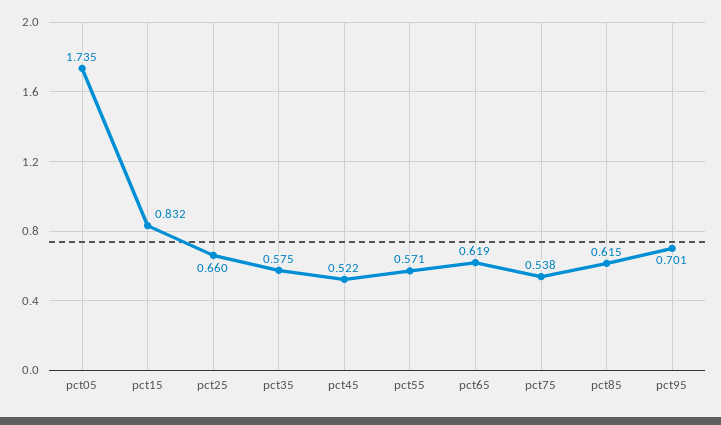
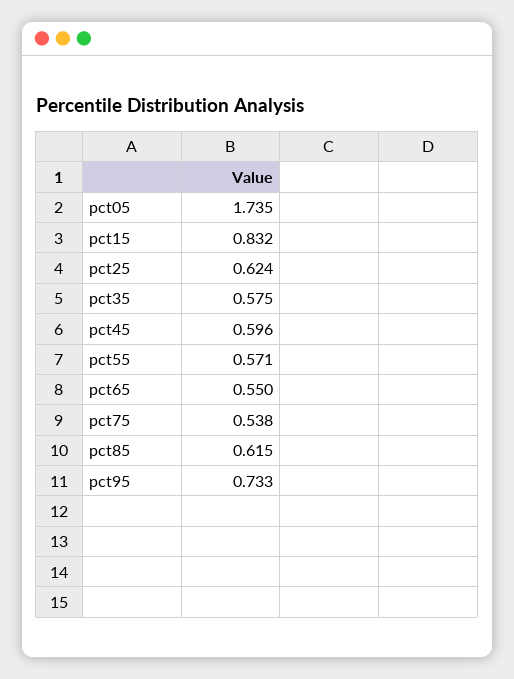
  {
    "pct05": 1.735,
    "pct15": 0.832,
-   "pct25": 0.66,
+   "pct25": 0.624,
    "pct35": 0.575,
-   "pct45": 0.522,
+   "pct45": 0.596,
    "pct55": 0.571,
-   "pct65": 0.619,
+   "pct65": 0.55,
    "pct75": 0.538,
    "pct85": 0.615,
-   "pct95": 0.701
+   "pct95": 0.733
  }

